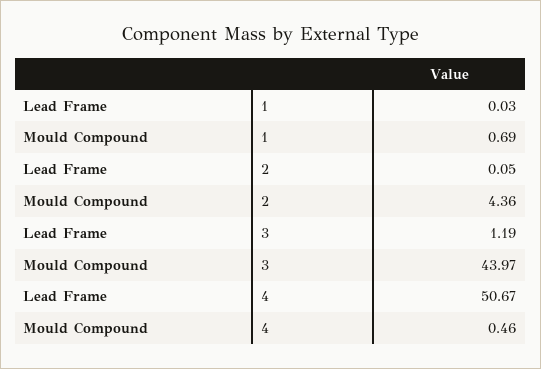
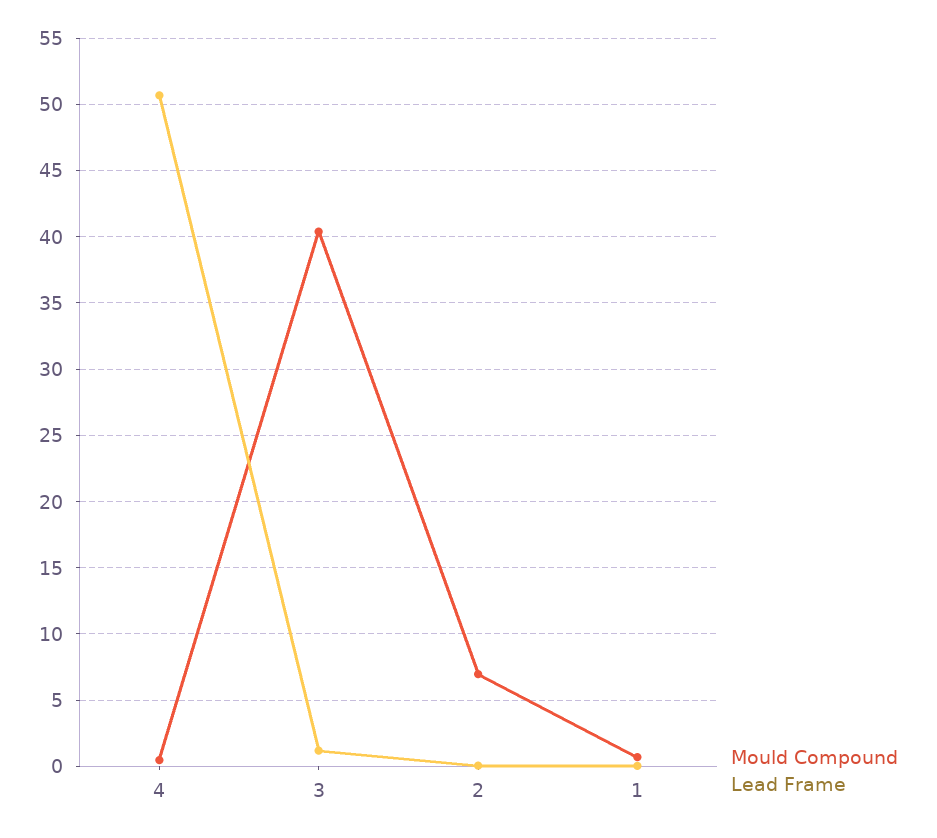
  {
    "Lead Frame": {
      "1": 0.03,
      "2": 0.05,
      "3": 1.19,
      "4": 50.67
    },
    "Mould Compound": {
      "1": 0.69,
-     "2": 4.36,
+     "2": 7,
-     "3": 43.97,
+     "3": 40.5,
      "4": 0.46
    }
  }

